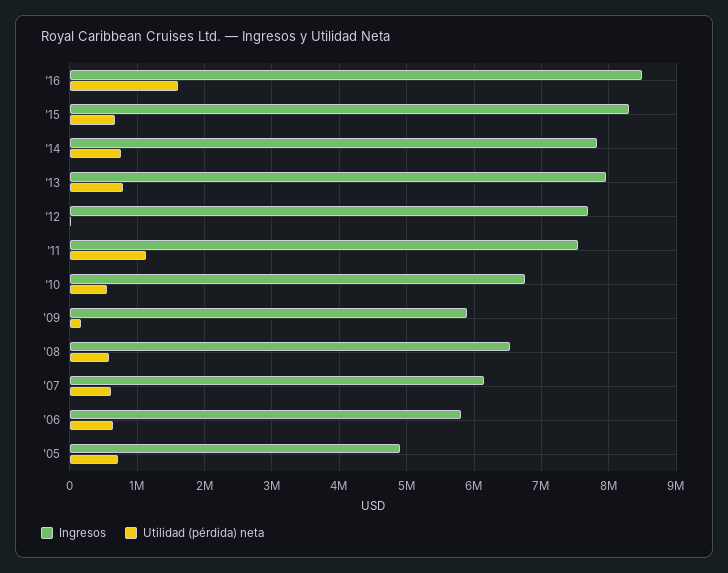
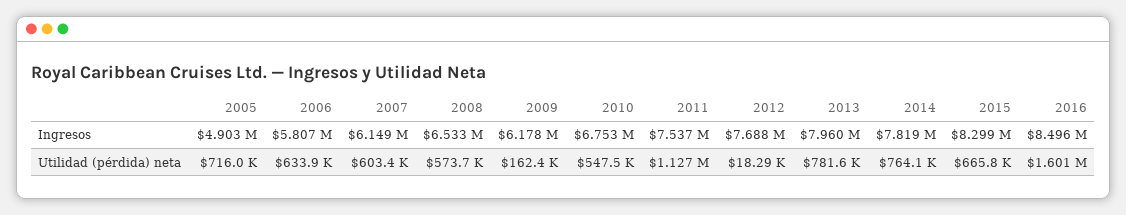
  {
    "Ingresos": {
      "'16": 8496000,
      "'15": 8299000,
      "'14": 7819000,
      "'13": 7960000,
      "'12": 7688000,
      "'11": 7537000,
      "'10": 6753000,
-     "'09": 5900000,
+     "'09": 6178000,
      "'08": 6533000,
      "'07": 6149000,
      "'06": 5807000,
      "'05": 4903000
    },
    "Utilidad (pérdida) neta": {
      "'16": 1601000,
      "'15": 665800,
      "'14": 764100,
      "'13": 781600,
      "'12": 18290,
      "'11": 1127000,
      "'10": 547500,
      "'09": 162400,
      "'08": 573700,
      "'07": 603400,
      "'06": 633900,
      "'05": 716000
    }
  }

